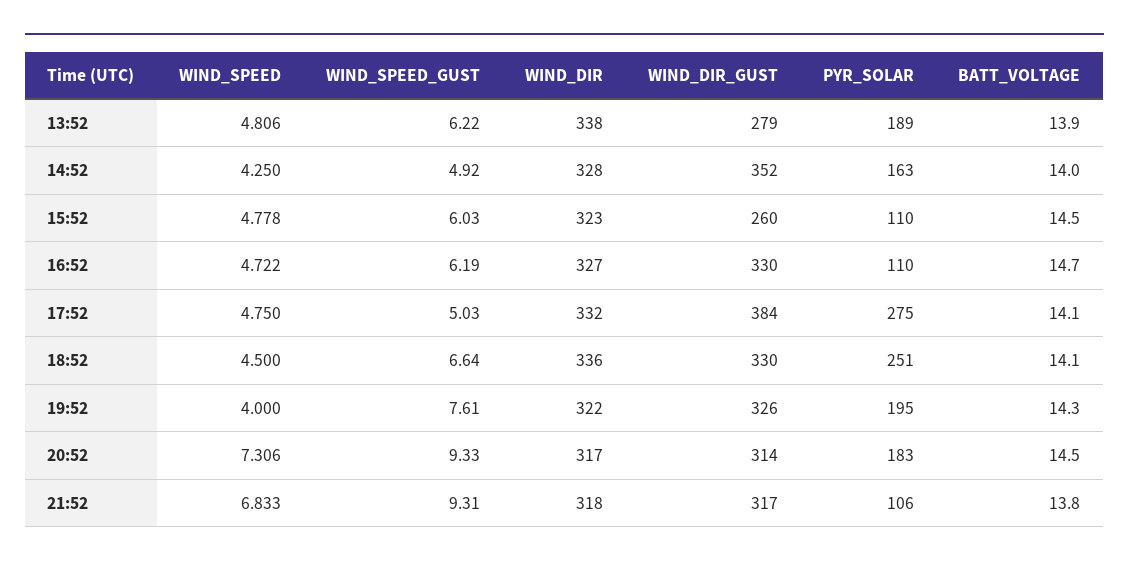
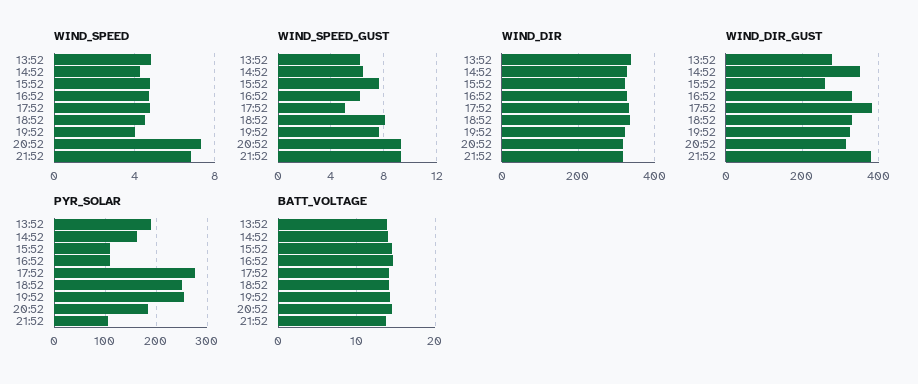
  {
    "WIND_SPEED": {
      "13:52": 4.806,
      "14:52": 4.25,
      "15:52": 4.778,
      "16:52": 4.722,
      "17:52": 4.75,
      "18:52": 4.5,
      "19:52": 4,
      "20:52": 7.306,
      "21:52": 6.833
    },
    "WIND_SPEED_GUST": {
      "13:52": 6.22,
-     "14:52": 4.92,
+     "14:52": 6.5,
-     "15:52": 6.03,
+     "15:52": 7.5,
      "16:52": 6.19,
      "17:52": 5.03,
-     "18:52": 6.64,
+     "18:52": 8,
      "19:52": 7.61,
      "20:52": 9.33,
      "21:52": 9.31
    },
    "WIND_DIR": {
      "13:52": 338,
      "14:52": 328,
      "15:52": 323,
      "16:52": 327,
      "17:52": 332,
      "18:52": 336,
      "19:52": 322,
      "20:52": 317,
      "21:52": 318
    },
    "WIND_DIR_GUST": {
      "13:52": 279,
      "14:52": 352,
      "15:52": 260,
      "16:52": 330,
      "17:52": 384,
      "18:52": 330,
      "19:52": 326,
      "20:52": 314,
-     "21:52": 317
+     "21:52": 380
    },
    "PYR_SOLAR": {
      "13:52": 189,
      "14:52": 163,
      "15:52": 110,
      "16:52": 110,
      "17:52": 275,
      "18:52": 251,
-     "19:52": 195,
+     "19:52": 260,
      "20:52": 183,
      "21:52": 106
    },
    "BATT_VOLTAGE": {
      "13:52": 13.9,
      "14:52": 14,
      "15:52": 14.5,
      "16:52": 14.7,
      "17:52": 14.1,
      "18:52": 14.1,
      "19:52": 14.3,
      "20:52": 14.5,
      "21:52": 13.8
    }
  }

